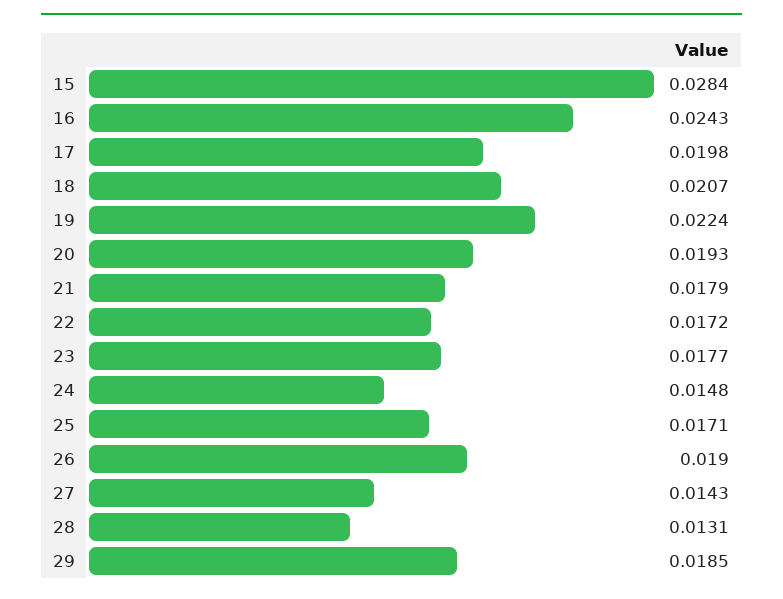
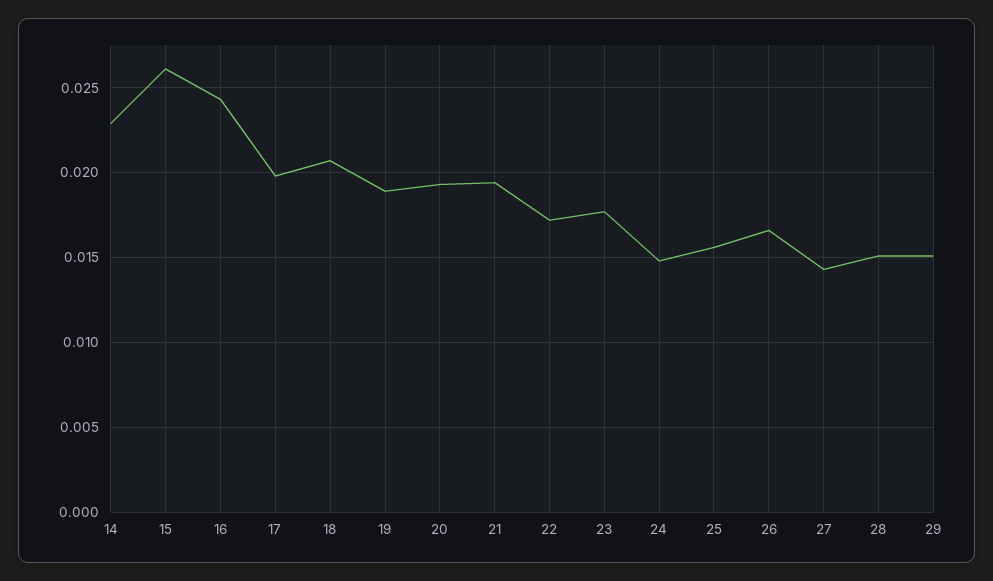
  {
-   "15": 0.0284,
+   "15": 0.026,
    "16": 0.0243,
    "17": 0.0198,
    "18": 0.0207,
-   "19": 0.0224,
+   "19": 0.019,
    "20": 0.0193,
-   "21": 0.0179,
+   "21": 0.0195,
    "22": 0.0172,
    "23": 0.0177,
    "24": 0.0148,
-   "25": 0.0171,
+   "25": 0.0155,
-   "26": 0.019,
+   "26": 0.0165,
    "27": 0.0143,
-   "28": 0.0131,
+   "28": 0.015,
-   "29": 0.0185
+   "29": 0.015,
+   "14": 0.023
  }

